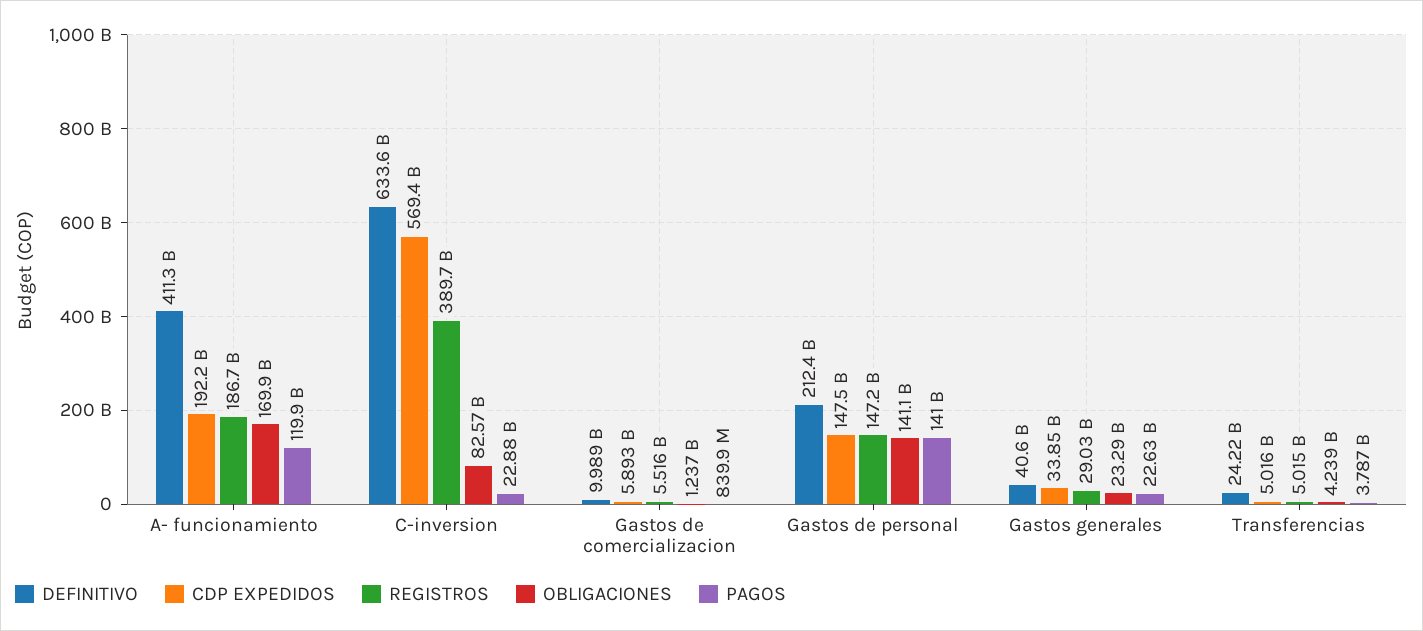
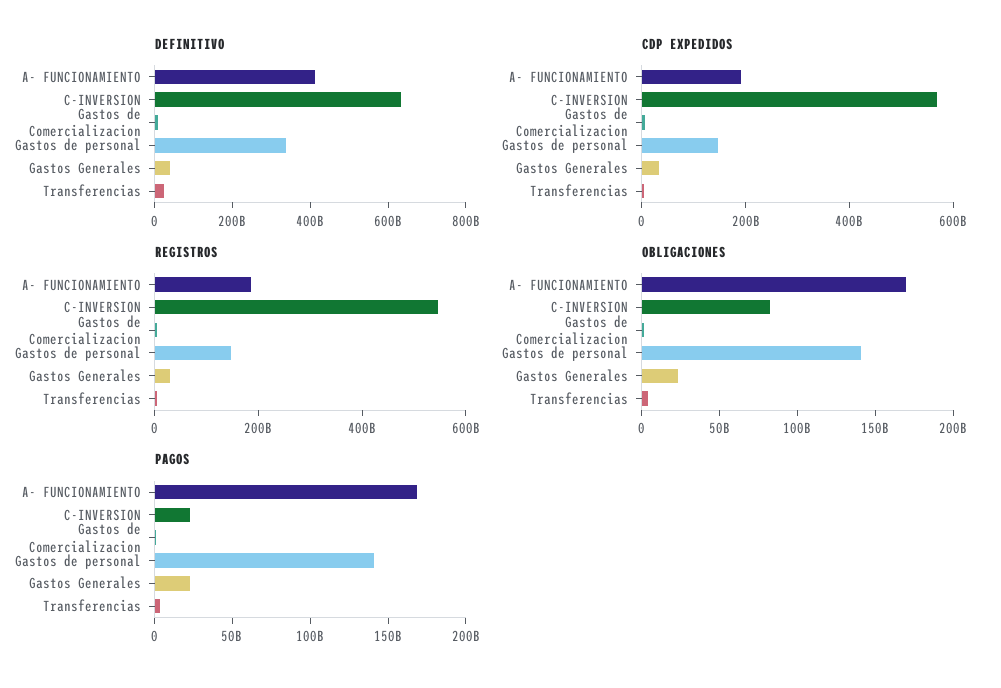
  {
    "DEFINITIVO": {
      "A- funcionamiento": 411300000000,
      "C-inversion": 633600000000,
      "Gastos de comercializacion": 9989000000,
-     "Gastos de personal": 212400000000,
+     "Gastos de personal": 350000000000,
      "Gastos generales": 40600000000,
      "Transferencias": 24220000000
    },
    "CDP EXPEDIDOS": {
      "A- funcionamiento": 192200000000,
      "C-inversion": 569400000000,
      "Gastos de comercializacion": 5893000000,
      "Gastos de personal": 147500000000,
      "Gastos generales": 33850000000,
      "Transferencias": 5016000000
    },
    "REGISTROS": {
      "A- funcionamiento": 186700000000,
-     "C-inversion": 389700000000,
+     "C-inversion": 550000000000,
      "Gastos de comercializacion": 5516000000,
      "Gastos de personal": 147200000000,
      "Gastos generales": 29030000000,
      "Transferencias": 5015000000
    },
    "OBLIGACIONES": {
      "A- funcionamiento": 169900000000,
      "C-inversion": 82570000000,
      "Gastos de comercializacion": 1237000000,
      "Gastos de personal": 141100000000,
      "Gastos generales": 23290000000,
      "Transferencias": 4239000000
    },
    "PAGOS": {
-     "A- funcionamiento": 119900000000,
+     "A- funcionamiento": 170000000000,
      "C-inversion": 22880000000,
      "Gastos de comercializacion": 839900000,
      "Gastos de personal": 141000000000,
      "Gastos generales": 22630000000,
      "Transferencias": 3787000000
    }
  }

